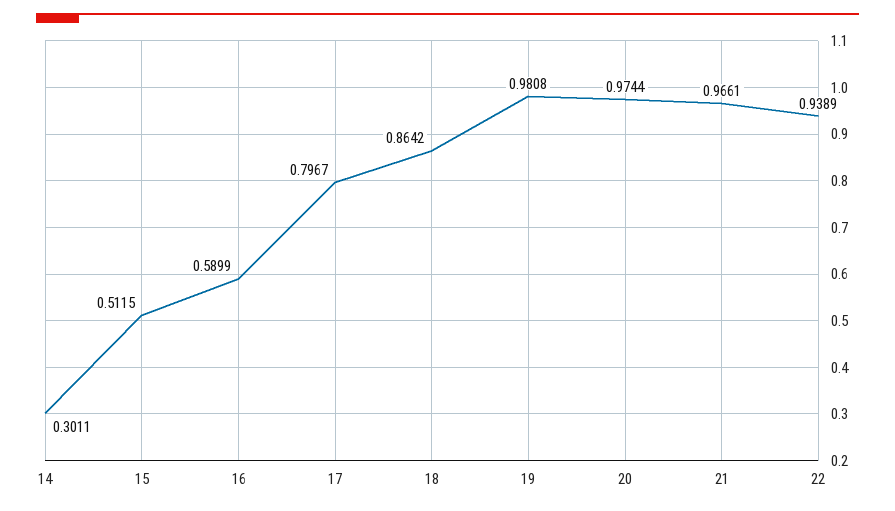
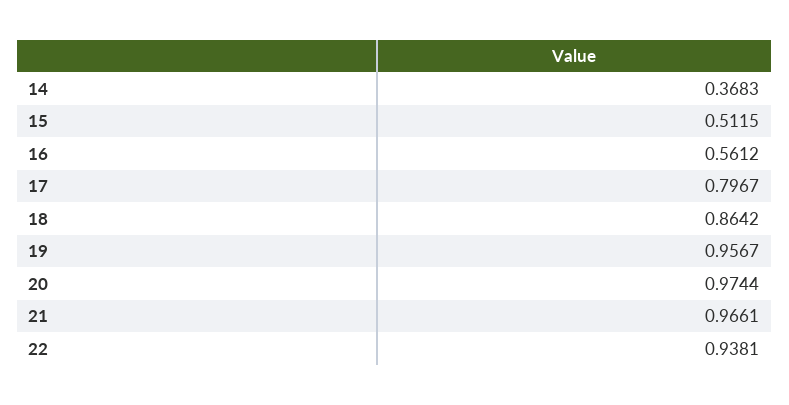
  {
-   "14": 0.3011,
+   "14": 0.3683,
    "15": 0.5115,
-   "16": 0.5899,
+   "16": 0.5612,
    "17": 0.7967,
    "18": 0.8642,
-   "19": 0.9808,
+   "19": 0.9567,
    "20": 0.9744,
    "21": 0.9661,
-   "22": 0.9389
+   "22": 0.9381
  }

